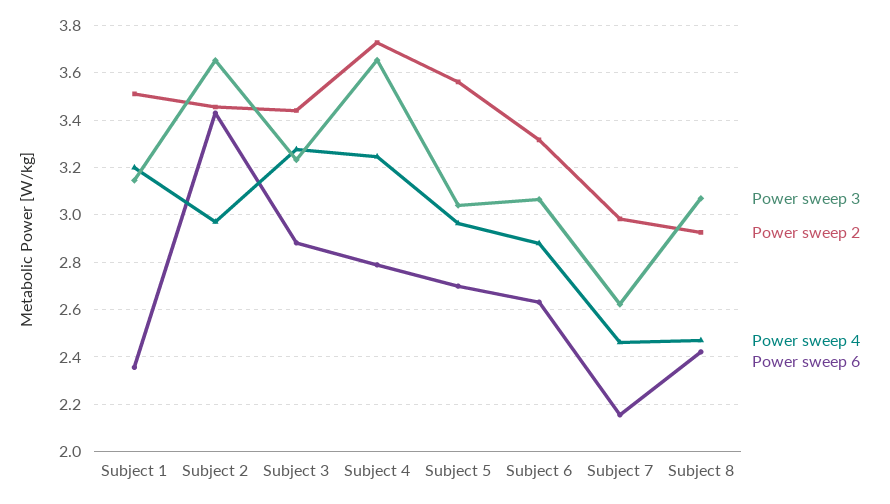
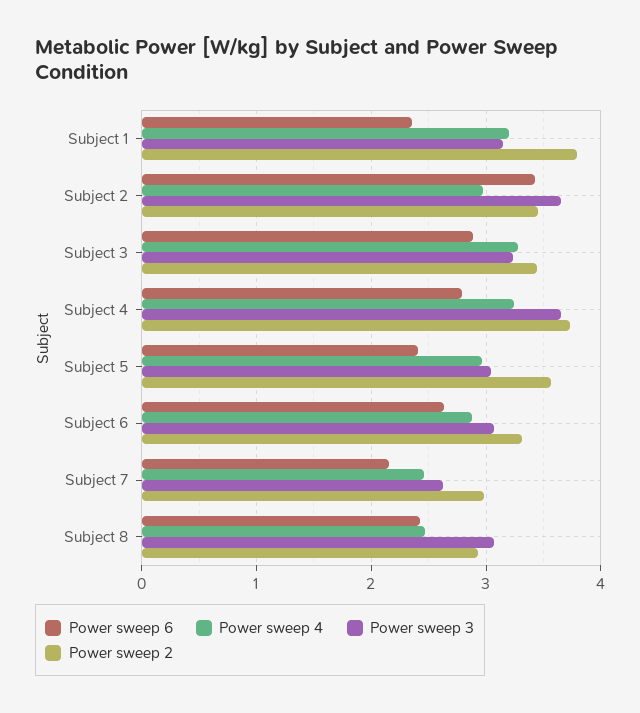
  {
    "Power sweep 3": {
      "Subject 1": 3.15,
      "Subject 2": 3.65,
      "Subject 3": 3.25,
      "Subject 4": 3.65,
      "Subject 5": 3.05,
      "Subject 6": 3.05,
      "Subject 7": 2.6,
      "Subject 8": 3.05
    },
    "Power sweep 2": {
-     "Subject 1": 3.5,
+     "Subject 1": 3.8,
      "Subject 2": 3.45,
      "Subject 3": 3.45,
      "Subject 4": 3.75,
      "Subject 5": 3.55,
      "Subject 6": 3.3,
      "Subject 7": 3,
      "Subject 8": 2.95
    },
    "Power sweep 4": {
      "Subject 1": 3.2,
      "Subject 2": 2.95,
      "Subject 3": 3.3,
      "Subject 4": 3.25,
      "Subject 5": 2.95,
      "Subject 6": 2.9,
      "Subject 7": 2.45,
      "Subject 8": 2.45
    },
    "Power sweep 6": {
      "Subject 1": 2.35,
      "Subject 2": 3.45,
      "Subject 3": 2.9,
      "Subject 4": 2.8,
-     "Subject 5": 2.7,
+     "Subject 5": 2.4,
      "Subject 6": 2.65,
      "Subject 7": 2.15,
      "Subject 8": 2.4
    }
  }

